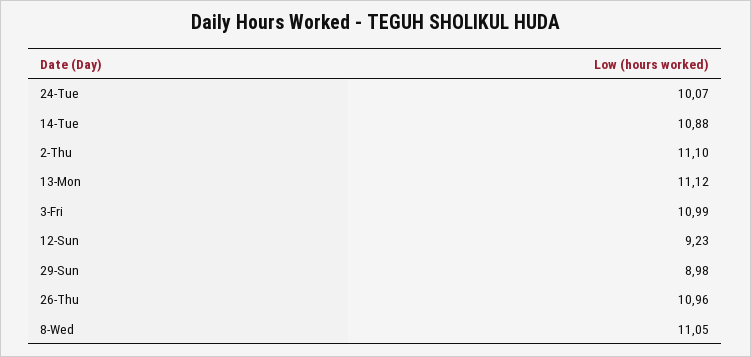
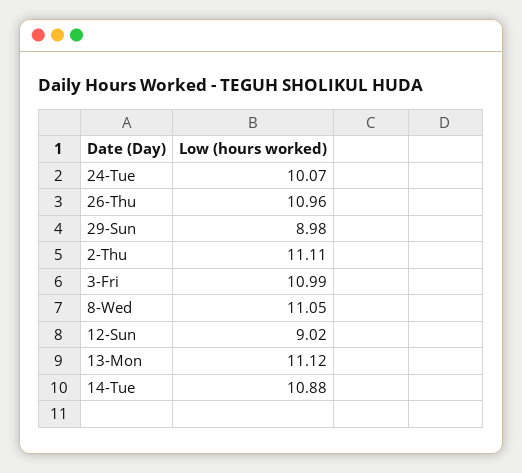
  {
    "24-Tue": 10.07,
    "14-Tue": 10.88,
-   "2-Thu": 11.1,
+   "2-Thu": 11.11,
    "13-Mon": 11.12,
    "3-Fri": 10.99,
-   "12-Sun": 9.23,
+   "12-Sun": 9.02,
    "29-Sun": 8.98,
    "26-Thu": 10.96,
    "8-Wed": 11.05
  }

